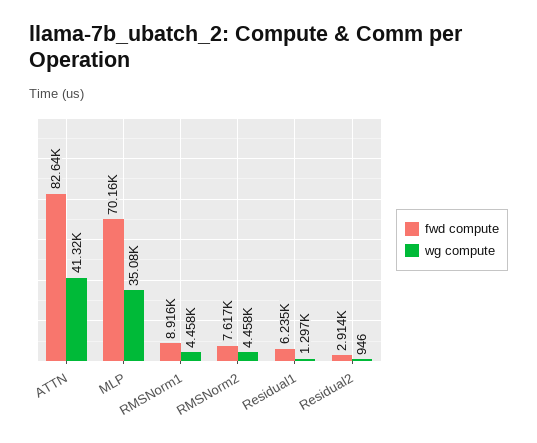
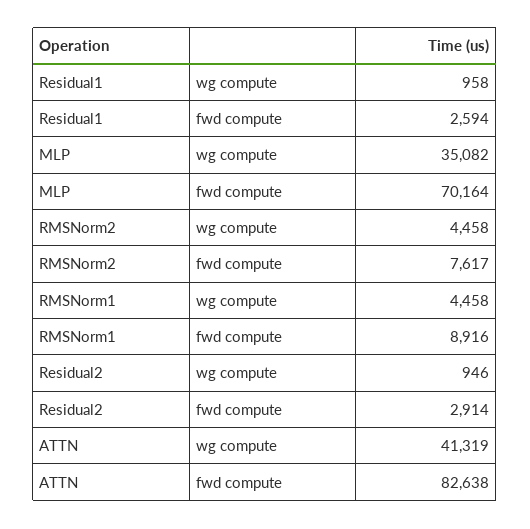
  {
    "fwd compute": {
      "ATTN": 82638,
      "MLP": 70164,
      "RMSNorm1": 8916,
      "RMSNorm2": 7617,
-     "Residual1": 6235,
+     "Residual1": 2594,
      "Residual2": 2914
    },
    "wg compute": {
      "ATTN": 41319,
      "MLP": 35082,
      "RMSNorm1": 4458,
      "RMSNorm2": 4458,
-     "Residual1": 1297,
+     "Residual1": 958,
      "Residual2": 946
    }
  }

